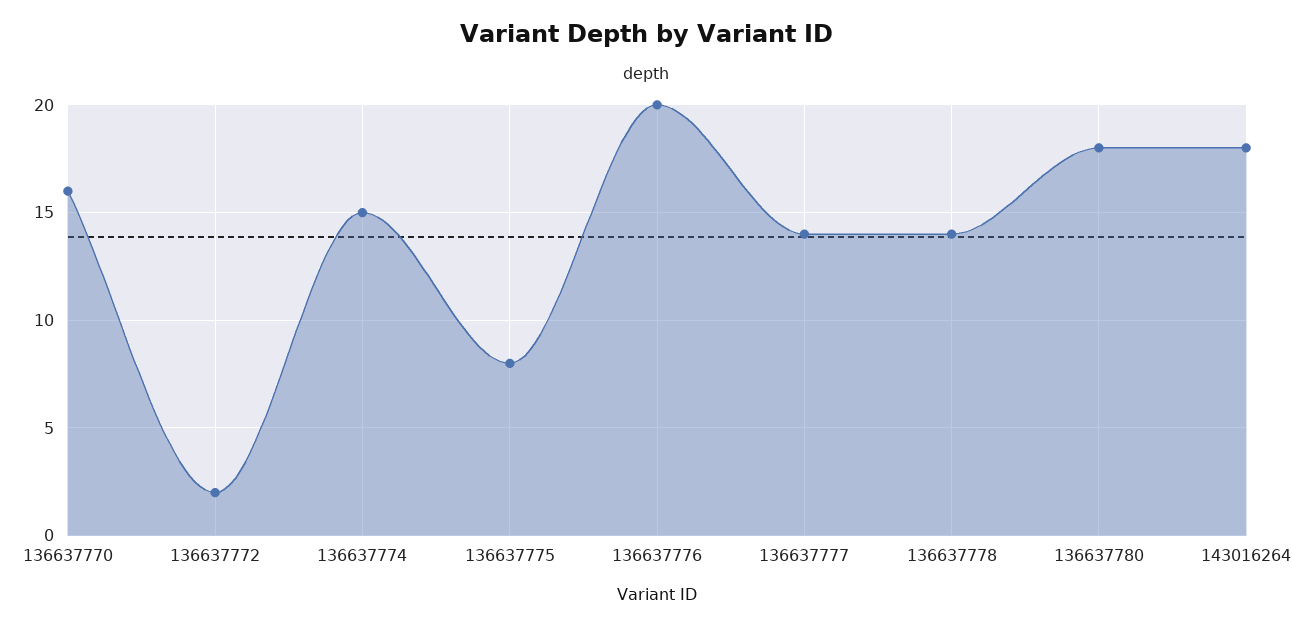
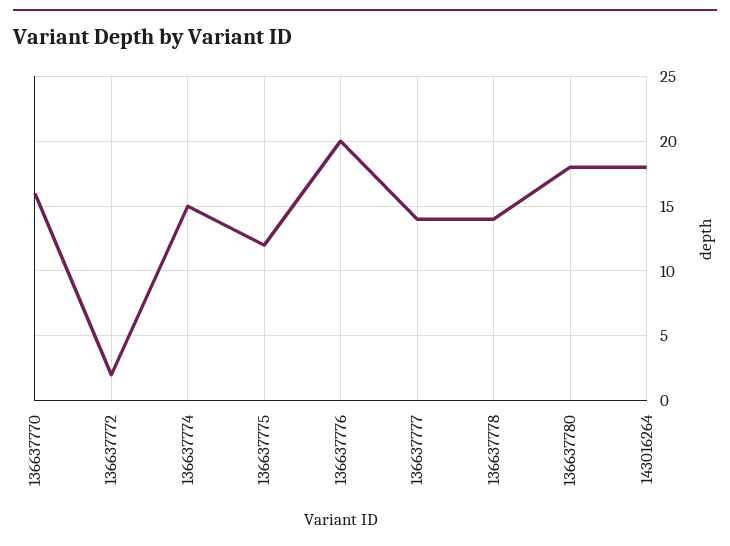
  {
    "136637770": 16,
    "136637772": 2,
    "136637774": 15,
-   "136637775": 8,
+   "136637775": 12,
    "136637776": 20,
    "136637777": 14,
    "136637778": 14,
    "136637780": 18,
    "143016264": 18
  }

